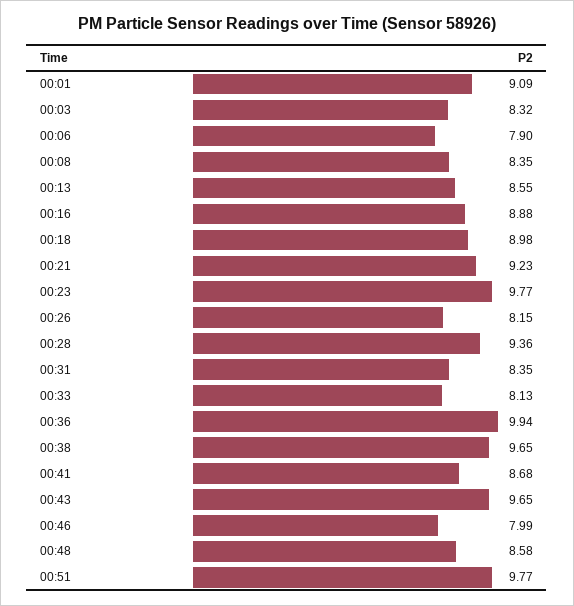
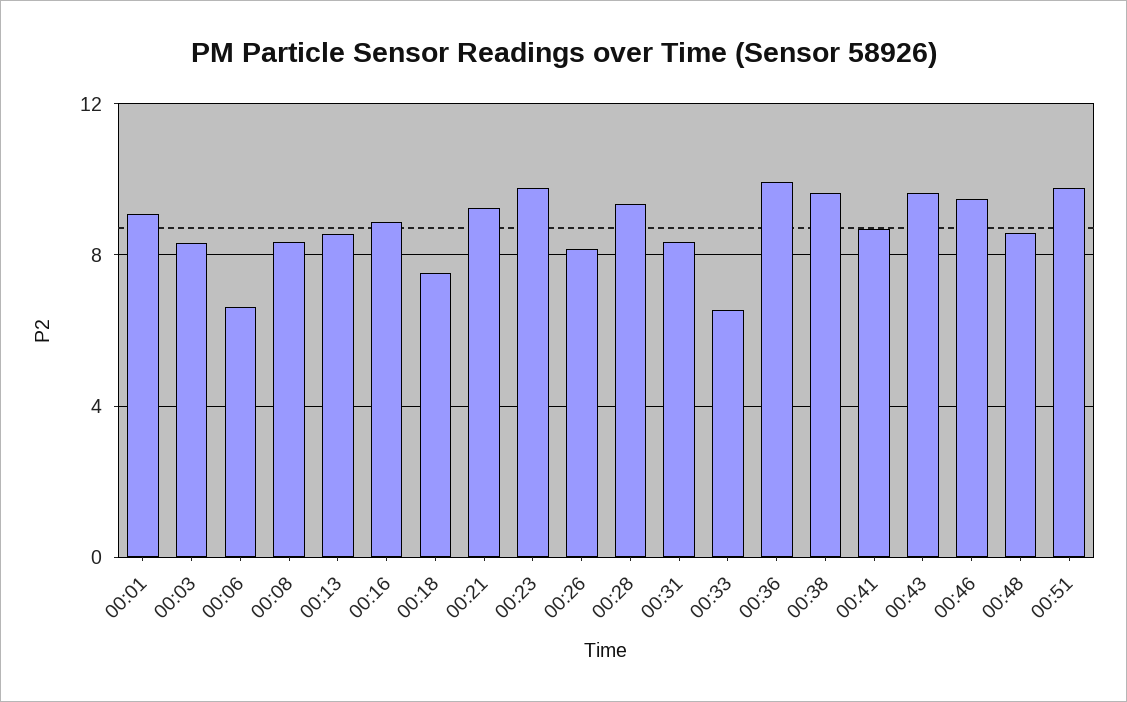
  {
    "00:01": 9.09,
    "00:03": 8.32,
-   "00:06": 7.9,
+   "00:06": 6.5,
    "00:08": 8.35,
    "00:13": 8.55,
    "00:16": 8.88,
-   "00:18": 8.98,
+   "00:18": 7.5,
    "00:21": 9.23,
    "00:23": 9.77,
    "00:26": 8.15,
    "00:28": 9.36,
    "00:31": 8.35,
-   "00:33": 8.13,
+   "00:33": 6.5,
    "00:36": 9.94,
    "00:38": 9.65,
    "00:41": 8.68,
    "00:43": 9.65,
-   "00:46": 7.99,
+   "00:46": 9.5,
    "00:48": 8.58,
    "00:51": 9.77
  }

